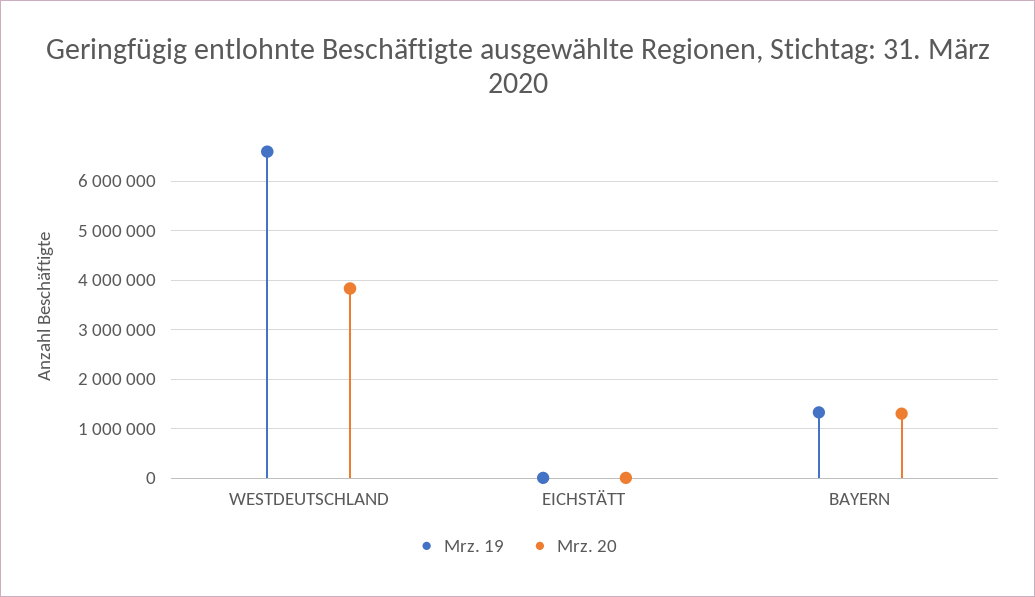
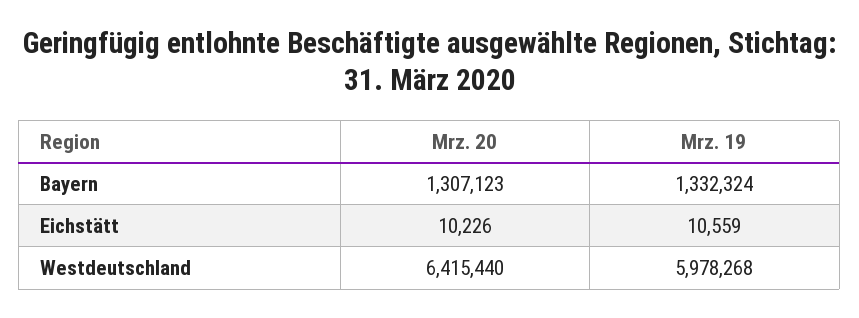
  {
    "Mrz. 19": {
-     "WESTDEUTSCHLAND": 6600000,
+     "WESTDEUTSCHLAND": 5978268,
      "EICHSTÄTT": 10559,
      "BAYERN": 1332324
    },
    "Mrz. 20": {
-     "WESTDEUTSCHLAND": 3800000,
+     "WESTDEUTSCHLAND": 6415440,
      "EICHSTÄTT": 10226,
      "BAYERN": 1307123
    }
  }

